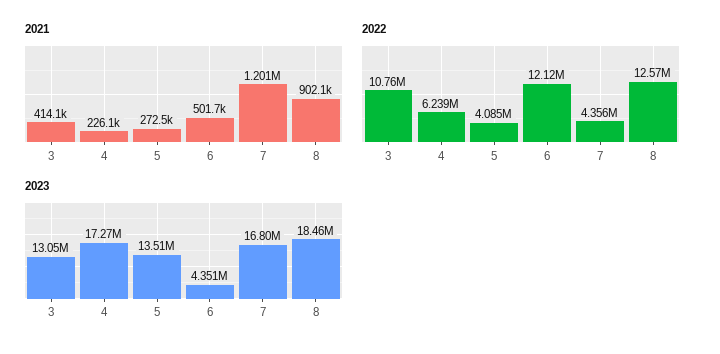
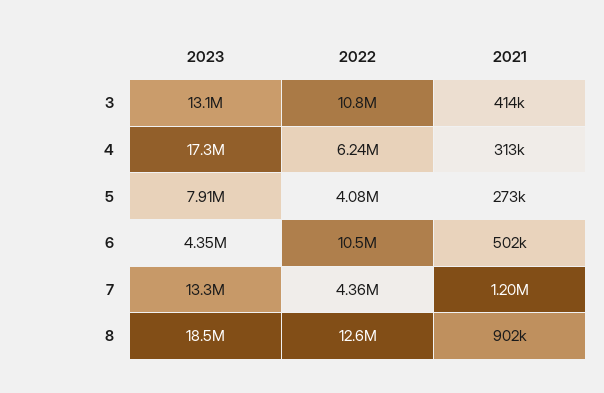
  {
    "2021": {
      "3": 414100,
-     "4": 226100,
+     "4": 313000,
      "5": 272500,
      "6": 501700,
      "7": 1201000,
      "8": 902100
    },
    "2022": {
      "3": 10760000,
      "4": 6239000,
      "5": 4085000,
-     "6": 12120000,
+     "6": 10500000,
      "7": 4356000,
      "8": 12570000
    },
    "2023": {
      "3": 13050000,
      "4": 17270000,
-     "5": 13510000,
+     "5": 7910000,
      "6": 4351000,
-     "7": 16800000,
+     "7": 13300000,
      "8": 18460000
    }
  }

